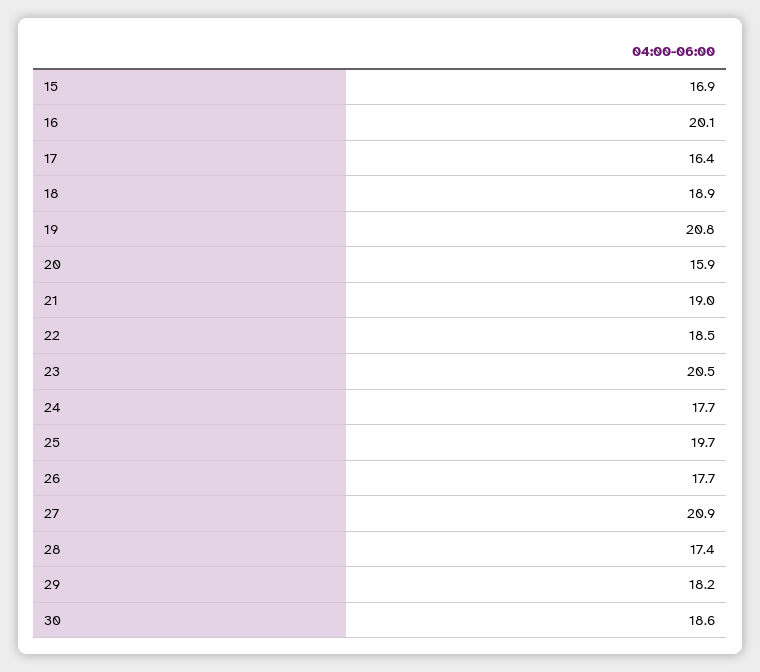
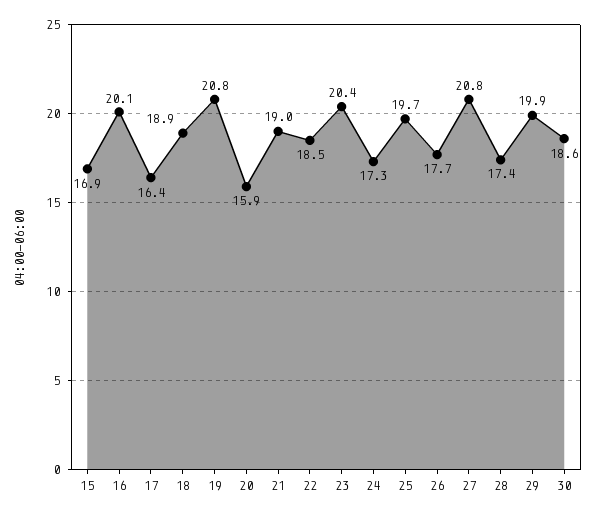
  {
    "15": 16.9,
    "16": 20.1,
    "17": 16.4,
    "18": 18.9,
    "19": 20.8,
    "20": 15.9,
    "21": 19,
    "22": 18.5,
-   "23": 20.5,
+   "23": 20.4,
-   "24": 17.7,
+   "24": 17.3,
    "25": 19.7,
    "26": 17.7,
-   "27": 20.9,
+   "27": 20.8,
    "28": 17.4,
-   "29": 18.2,
+   "29": 19.9,
    "30": 18.6
  }

